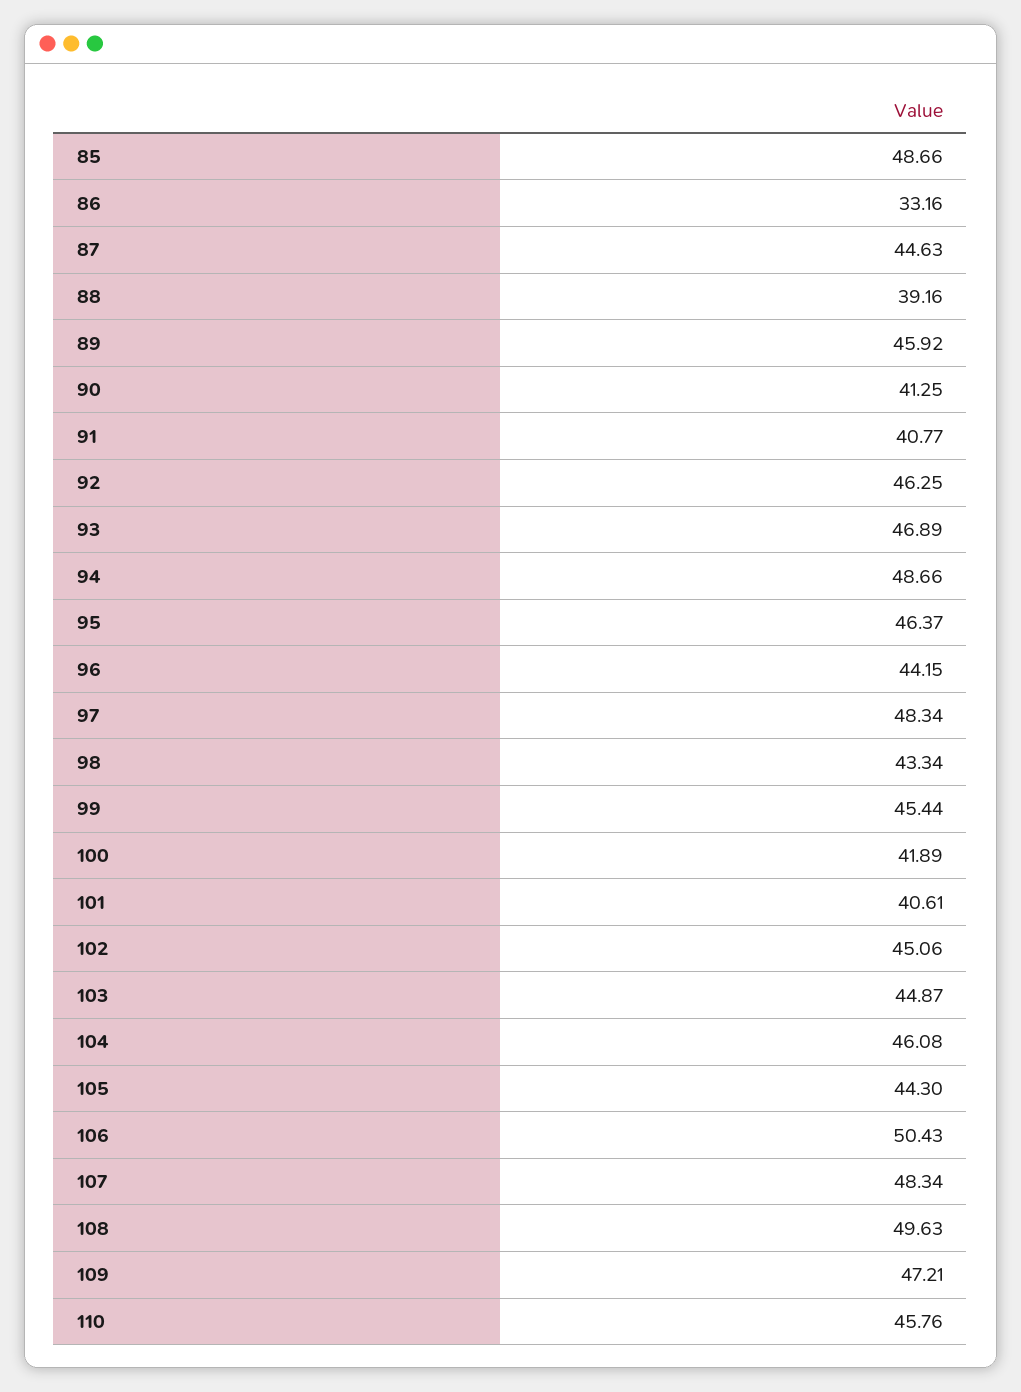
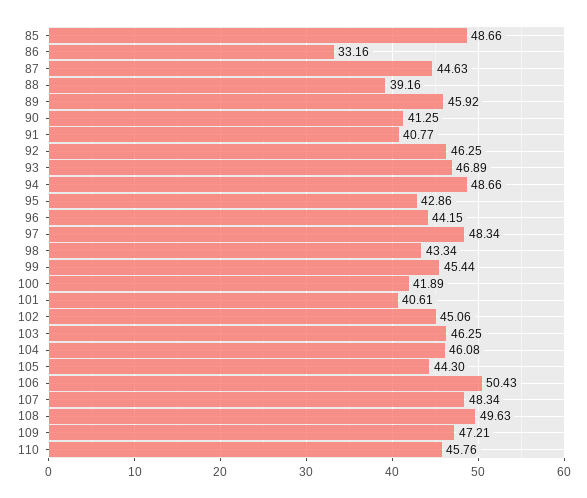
  {
    "85": 48.66,
    "86": 33.16,
    "87": 44.63,
    "88": 39.16,
    "89": 45.92,
    "90": 41.25,
    "91": 40.77,
    "92": 46.25,
    "93": 46.89,
    "94": 48.66,
-   "95": 46.37,
+   "95": 42.86,
    "96": 44.15,
    "97": 48.34,
    "98": 43.34,
    "99": 45.44,
    "100": 41.89,
    "101": 40.61,
    "102": 45.06,
-   "103": 44.87,
+   "103": 46.25,
    "104": 46.08,
    "105": 44.3,
    "106": 50.43,
    "107": 48.34,
    "108": 49.63,
    "109": 47.21,
    "110": 45.76
  }

